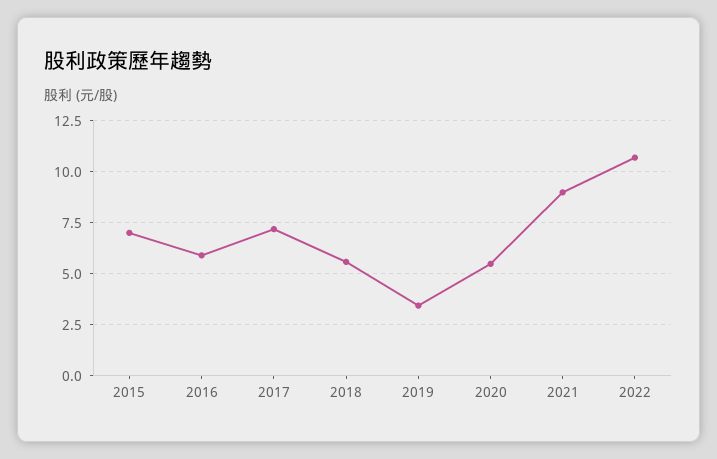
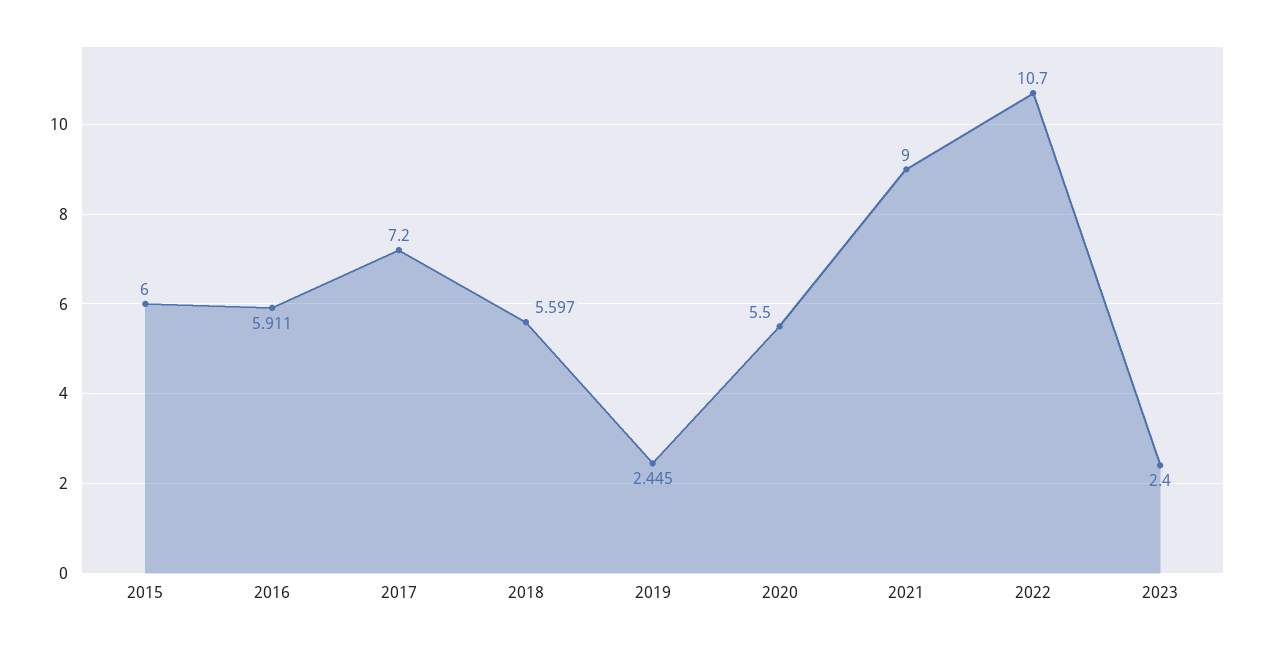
  {
-   "2015": 7,
+   "2015": 6,
    "2016": 5.911,
    "2017": 7.2,
    "2018": 5.597,
-   "2019": 3.5,
+   "2019": 2.445,
    "2020": 5.5,
    "2021": 9,
-   "2022": 10.7
+   "2022": 10.7,
+   "2023": 2.4
  }

